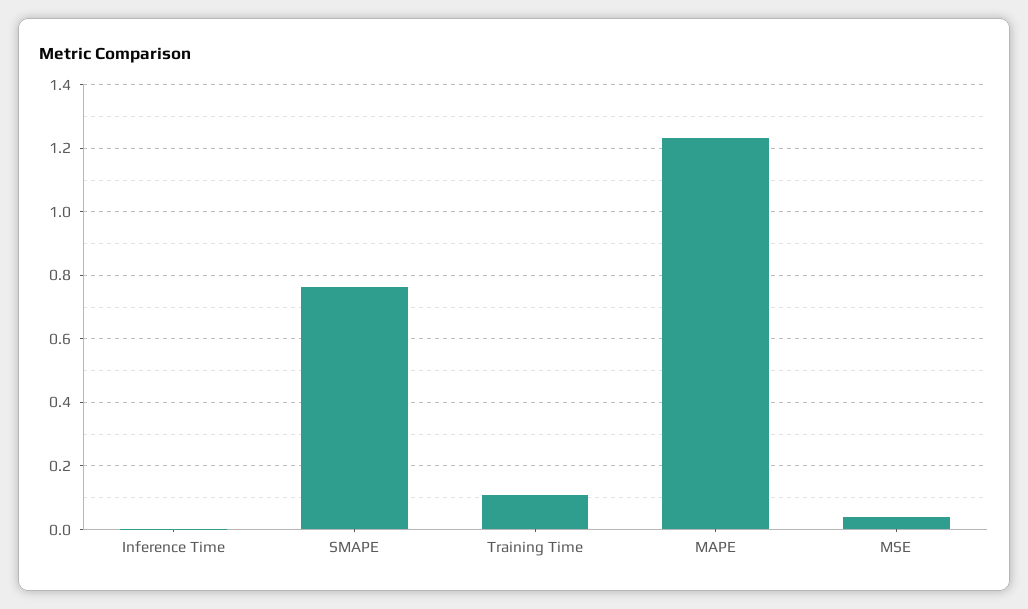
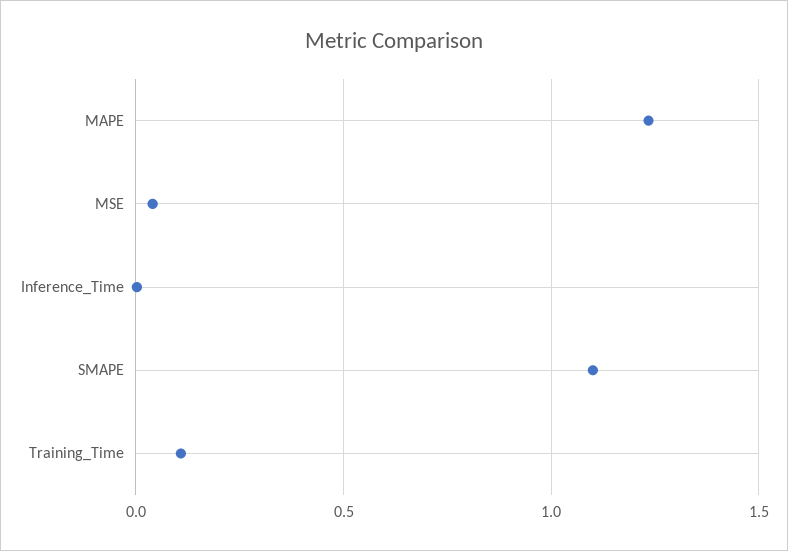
  {
    "Inference Time": 0,
-   "SMAPE": 0.76,
+   "SMAPE": 1.1,
    "Training Time": 0.1,
    "MAPE": 1.24,
    "MSE": 0.04
  }

